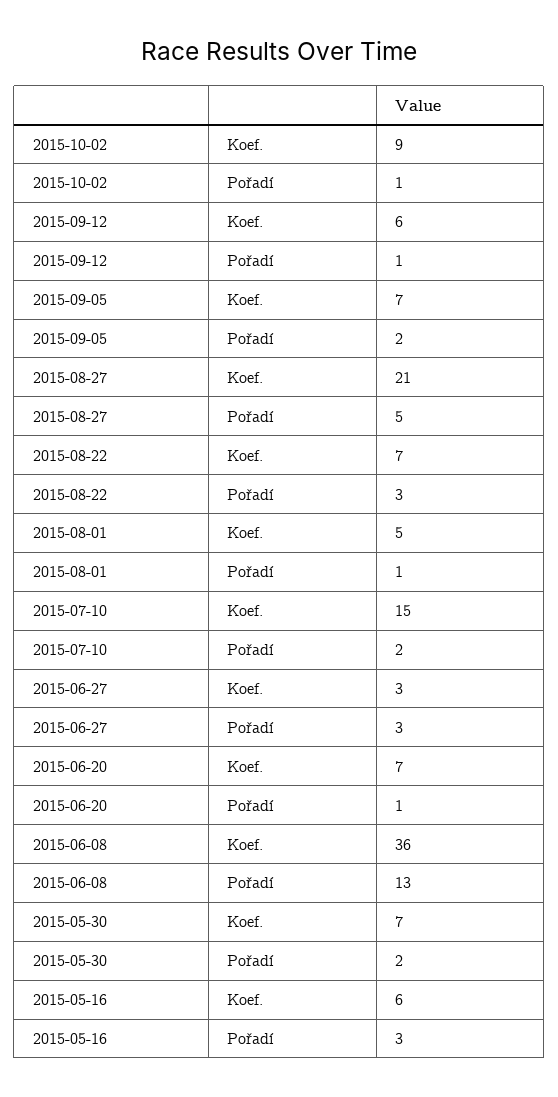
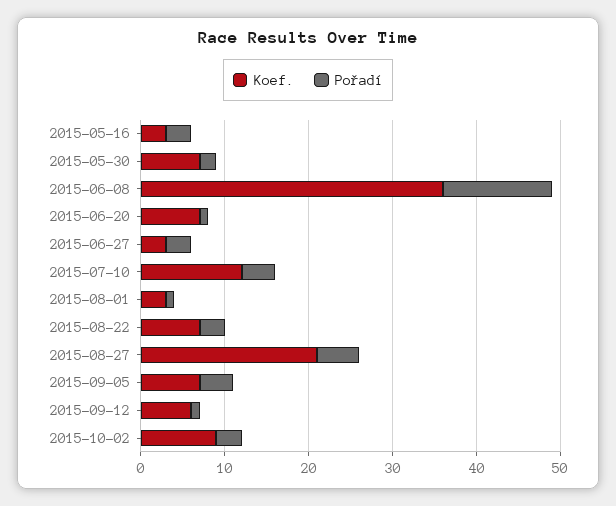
  {
    "Koef.": {
      "2015-10-02": 9,
      "2015-09-12": 6,
      "2015-09-05": 7,
      "2015-08-27": 21,
      "2015-08-22": 7,
-     "2015-08-01": 5,
+     "2015-08-01": 3,
-     "2015-07-10": 15,
+     "2015-07-10": 12,
      "2015-06-27": 3,
      "2015-06-20": 7,
      "2015-06-08": 36,
      "2015-05-30": 7,
-     "2015-05-16": 6
+     "2015-05-16": 3
    },
    "Pořadí": {
-     "2015-10-02": 1,
+     "2015-10-02": 3,
      "2015-09-12": 1,
-     "2015-09-05": 2,
+     "2015-09-05": 4,
      "2015-08-27": 5,
      "2015-08-22": 3,
      "2015-08-01": 1,
-     "2015-07-10": 2,
+     "2015-07-10": 4,
      "2015-06-27": 3,
      "2015-06-20": 1,
      "2015-06-08": 13,
      "2015-05-30": 2,
      "2015-05-16": 3
    }
  }

